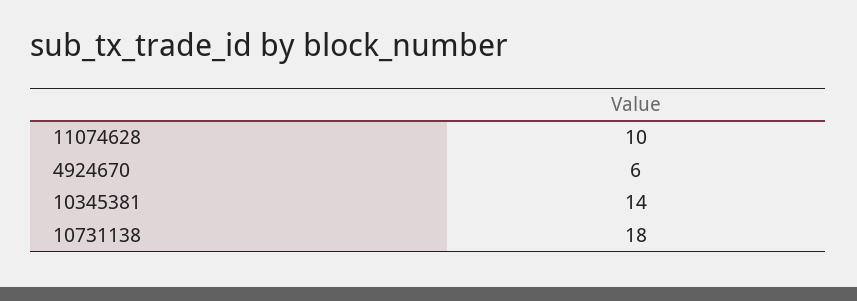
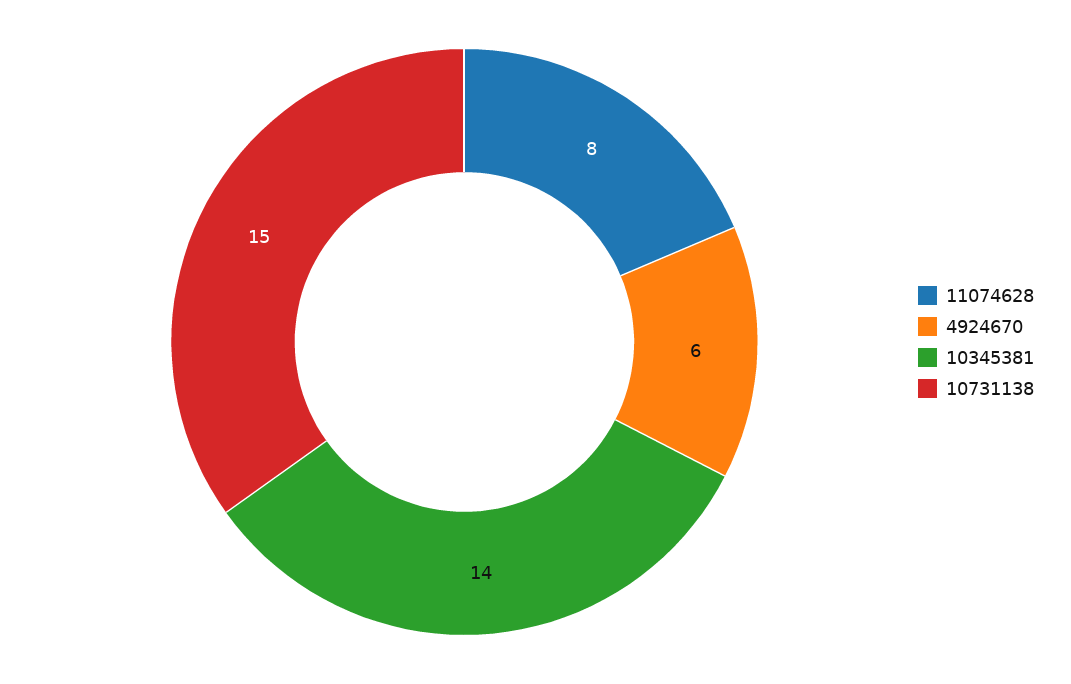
  {
-   "11074628": 10,
+   "11074628": 8,
    "4924670": 6,
    "10345381": 14,
-   "10731138": 18
+   "10731138": 15
  }

